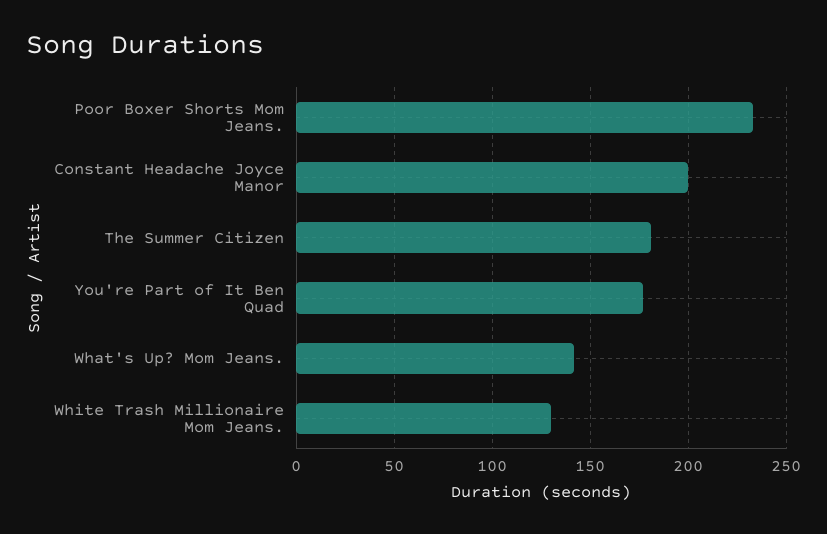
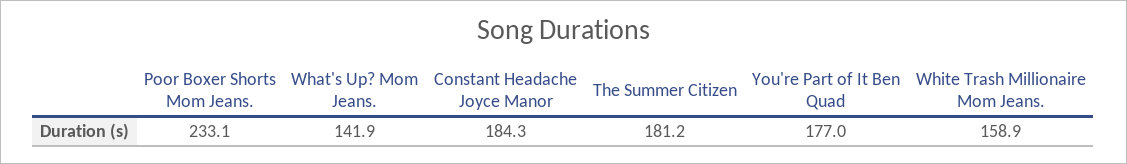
  {
    "Poor Boxer Shorts Mom Jeans.": 233.1,
-   "Constant Headache Joyce Manor": 200,
+   "Constant Headache Joyce Manor": 184.3,
    "The Summer Citizen": 181.2,
    "You're Part of It Ben Quad": 177,
    "What's Up? Mom Jeans.": 141.9,
-   "White Trash Millionaire Mom Jeans.": 130
+   "White Trash Millionaire Mom Jeans.": 158.9
  }

